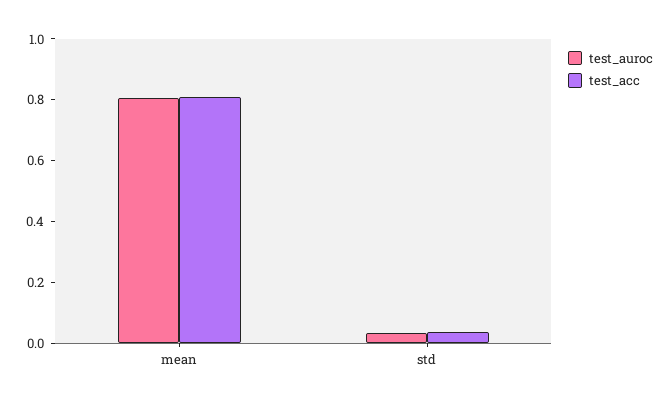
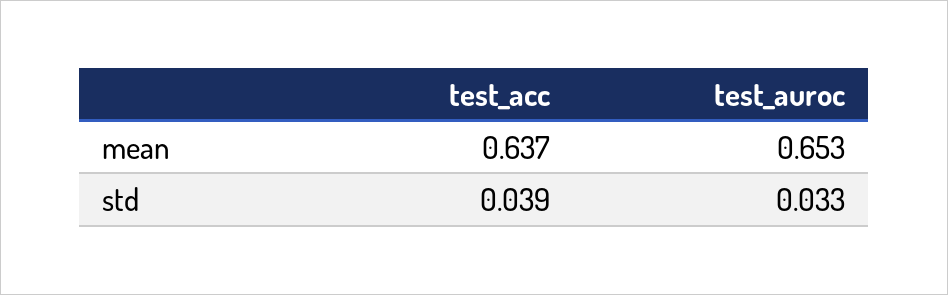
  {
    "test_auroc": {
-     "mean": 0.8,
+     "mean": 0.653,
      "std": 0.033
    },
    "test_acc": {
-     "mean": 0.8,
+     "mean": 0.637,
      "std": 0.039
    }
  }

